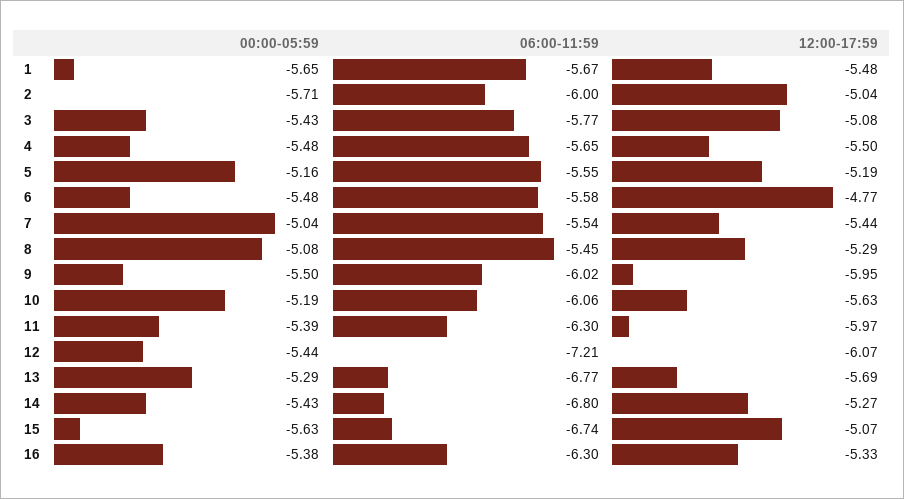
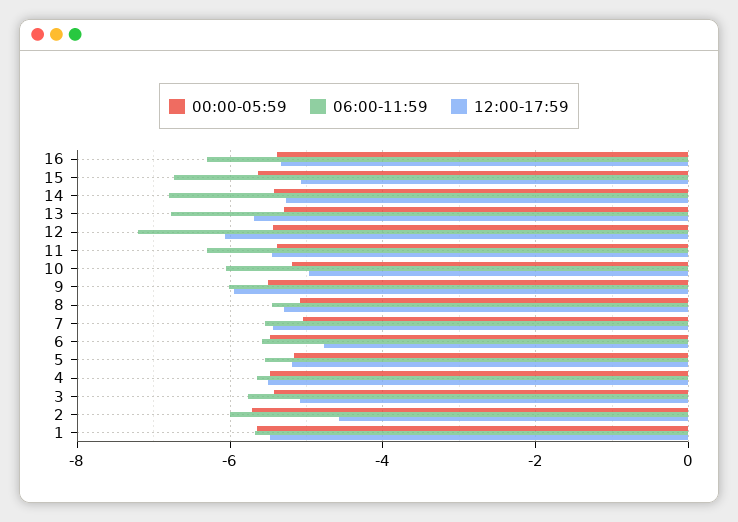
  {
    "00:00-05:59": {
      "1": -5.65,
      "2": -5.71,
      "3": -5.43,
      "4": -5.48,
      "5": -5.16,
      "6": -5.48,
      "7": -5.04,
      "8": -5.08,
      "9": -5.5,
      "10": -5.19,
      "11": -5.39,
      "12": -5.44,
      "13": -5.29,
      "14": -5.43,
      "15": -5.63,
      "16": -5.38
    },
    "06:00-11:59": {
      "1": -5.67,
      "2": -6,
      "3": -5.77,
      "4": -5.65,
      "5": -5.55,
      "6": -5.58,
      "7": -5.54,
      "8": -5.45,
      "9": -6.02,
      "10": -6.06,
      "11": -6.3,
      "12": -7.21,
      "13": -6.77,
      "14": -6.8,
      "15": -6.74,
      "16": -6.3
    },
    "12:00-17:59": {
      "1": -5.48,
-     "2": -5.04,
+     "2": -4.6,
      "3": -5.08,
      "4": -5.5,
      "5": -5.19,
      "6": -4.77,
      "7": -5.44,
      "8": -5.29,
      "9": -5.95,
-     "10": -5.63,
+     "10": -5,
-     "11": -5.97,
+     "11": -5.4,
      "12": -6.07,
      "13": -5.69,
      "14": -5.27,
      "15": -5.07,
      "16": -5.33
    }
  }

